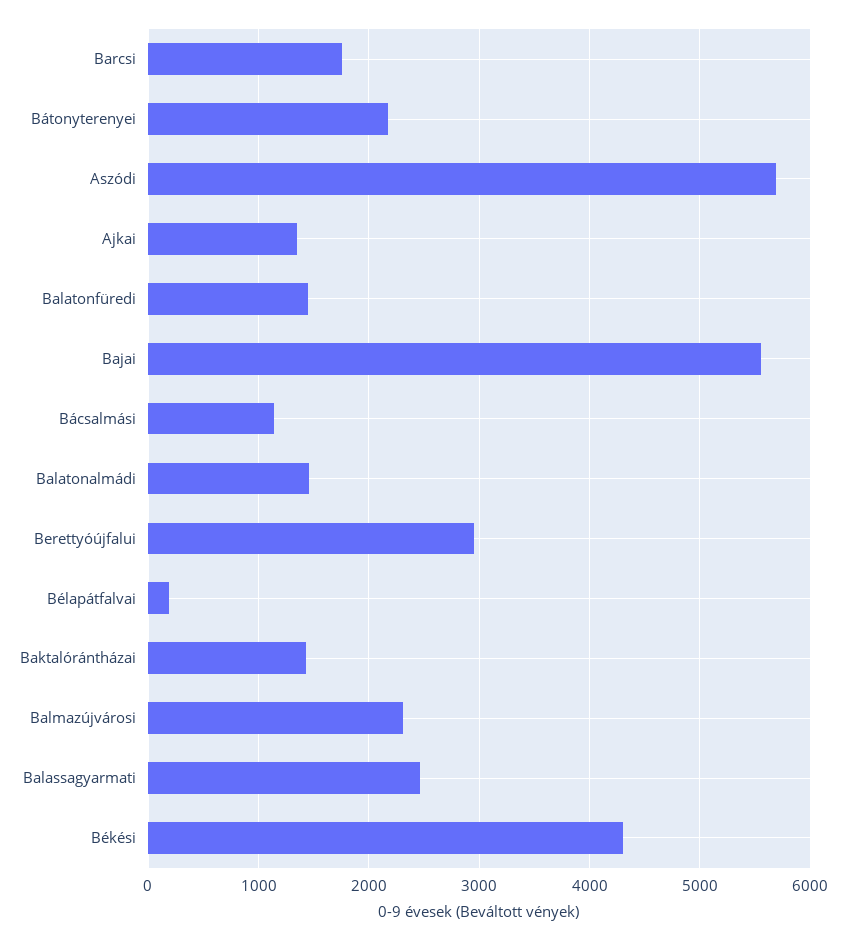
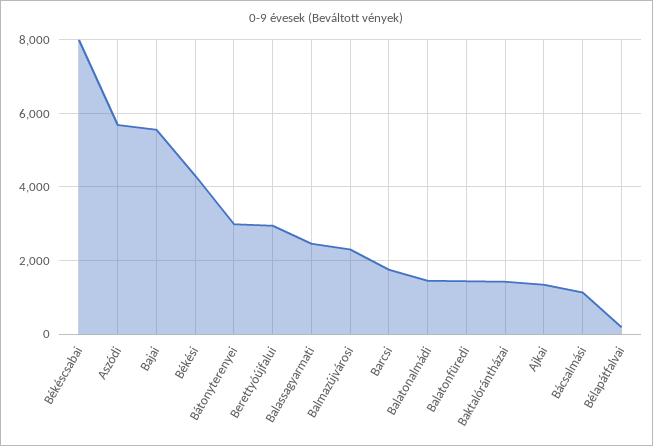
  {
    "Barcsi": 1800,
-   "Bátonyterenyei": 2200,
+   "Bátonyterenyei": 3000,
    "Aszódi": 5700,
    "Ajkai": 1300,
    "Balatonfüredi": 1400,
    "Bajai": 5600,
    "Bácsalmási": 1100,
    "Balatonalmádi": 1500,
    "Berettyóújfalui": 3000,
    "Bélapátfalvai": 200,
    "Baktalórántházai": 1400,
    "Balmazújvárosi": 2300,
    "Balassagyarmati": 2500,
-   "Békési": 4300
+   "Békési": 4300,
+   "Békéscsabai": 8000
  }

